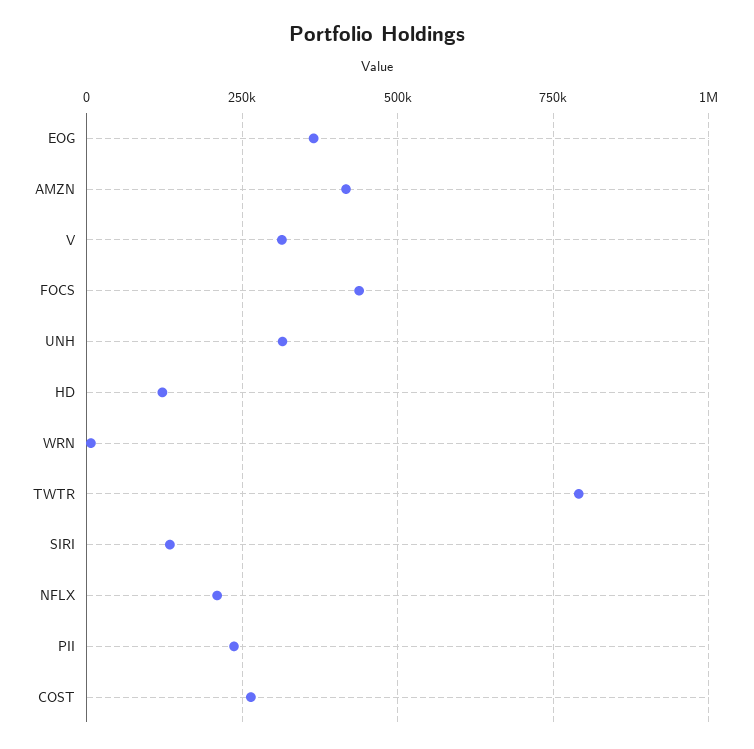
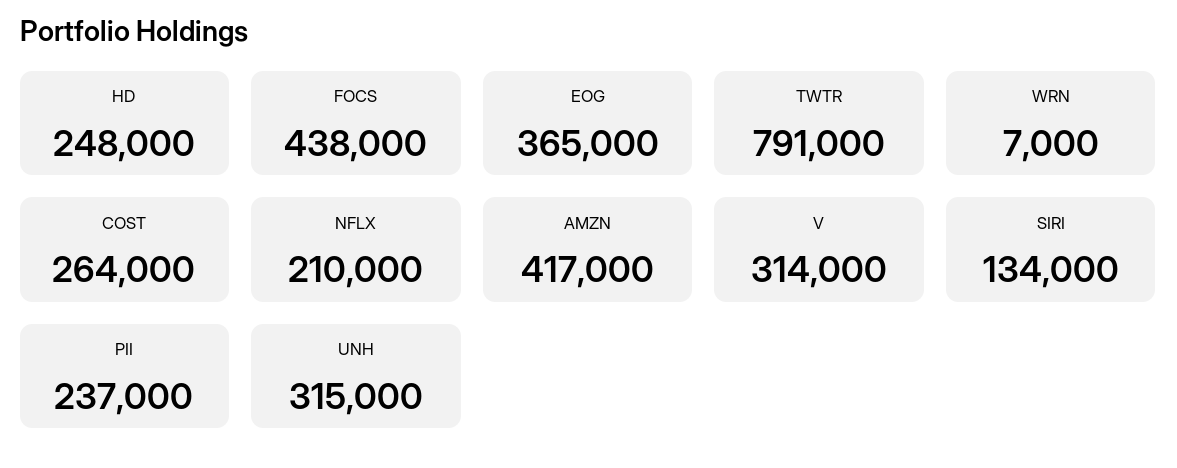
  {
    "EOG": 365000,
    "AMZN": 417000,
    "V": 314000,
    "FOCS": 438000,
    "UNH": 315000,
-   "HD": 125000,
+   "HD": 248000,
    "WRN": 7000,
    "TWTR": 791000,
    "SIRI": 134000,
    "NFLX": 210000,
    "PII": 237000,
    "COST": 264000
  }

